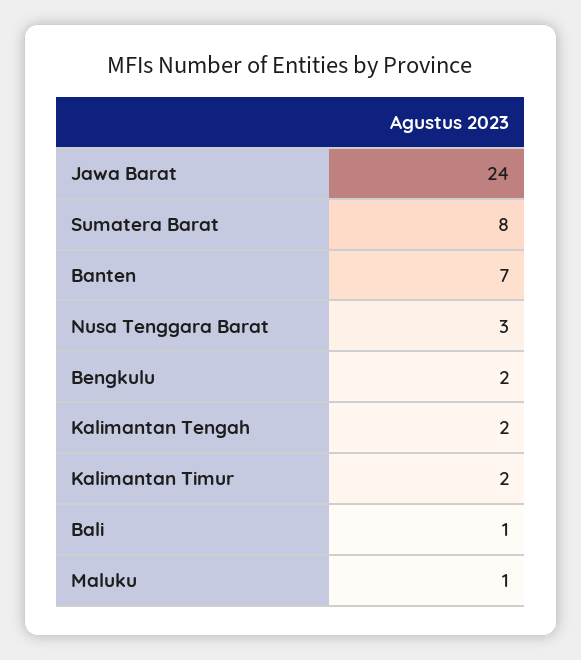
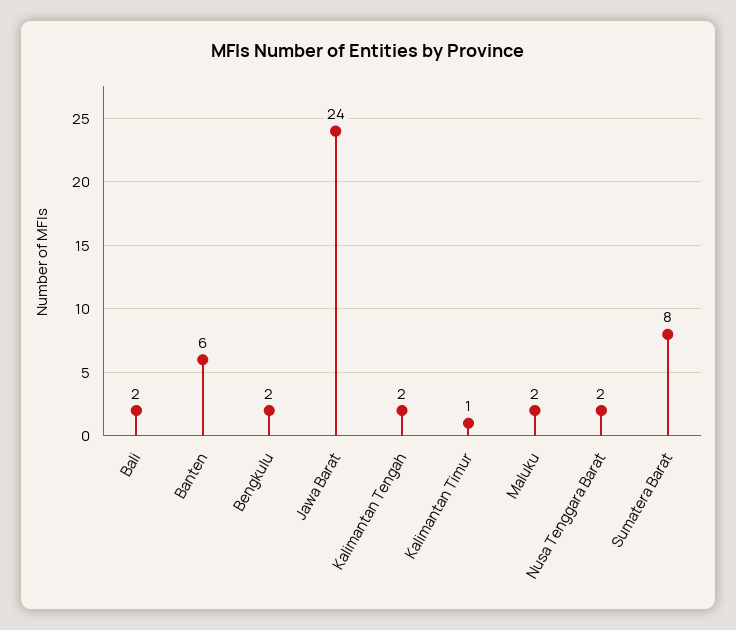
  {
    "Jawa Barat": 24,
    "Sumatera Barat": 8,
-   "Banten": 7,
+   "Banten": 6,
-   "Nusa Tenggara Barat": 3,
+   "Nusa Tenggara Barat": 2,
    "Bengkulu": 2,
    "Kalimantan Tengah": 2,
-   "Kalimantan Timur": 2,
+   "Kalimantan Timur": 1,
-   "Bali": 1,
+   "Bali": 2,
-   "Maluku": 1
+   "Maluku": 2
  }

